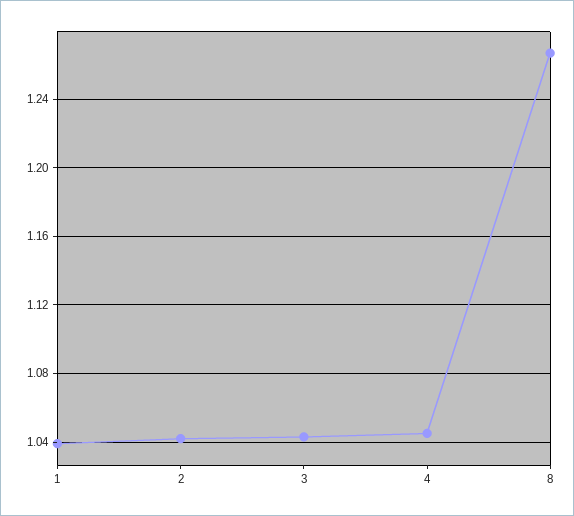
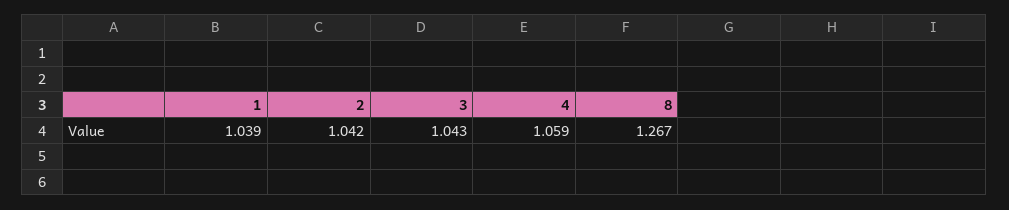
  {
    "1": 1.039,
    "2": 1.042,
    "3": 1.043,
-   "4": 1.045,
+   "4": 1.059,
    "8": 1.267
  }

